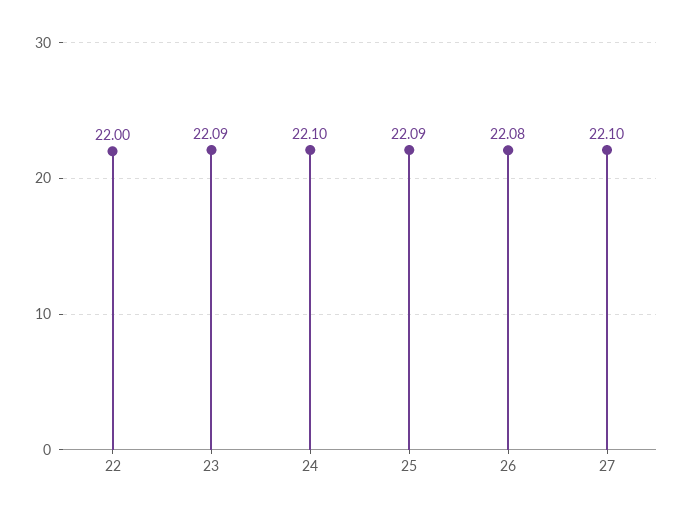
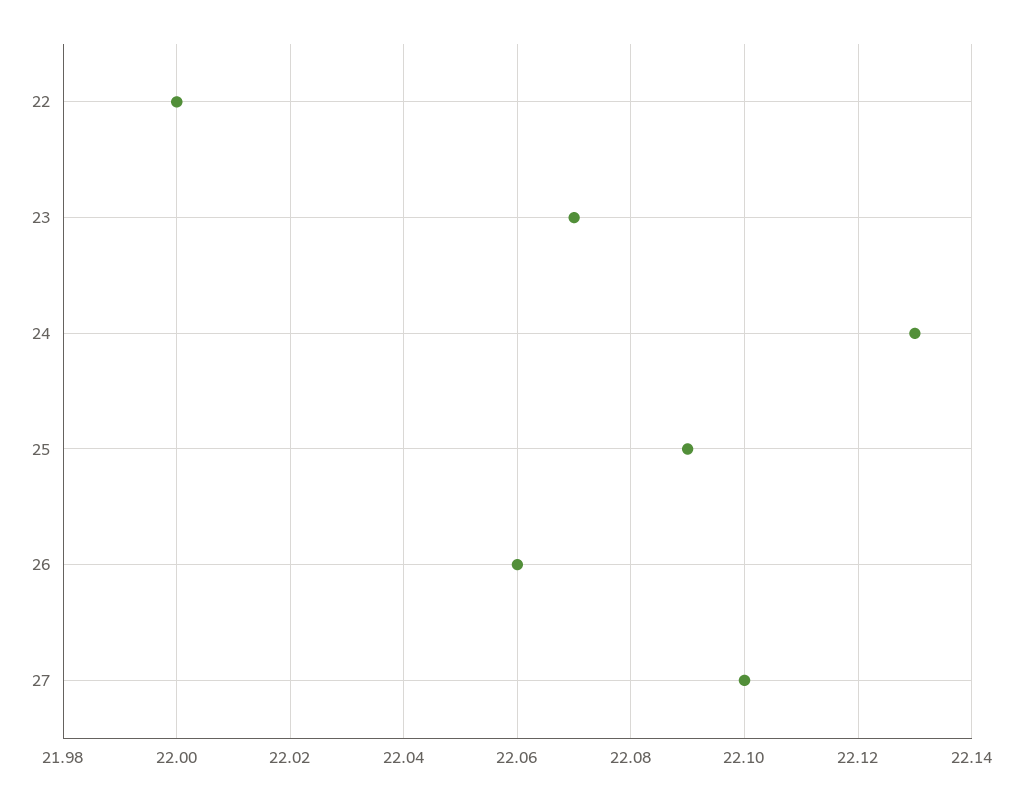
  {
    "22": 22,
-   "23": 22.09,
+   "23": 22.07,
-   "24": 22.1,
+   "24": 22.13,
    "25": 22.09,
-   "26": 22.08,
+   "26": 22.06,
    "27": 22.1
  }

